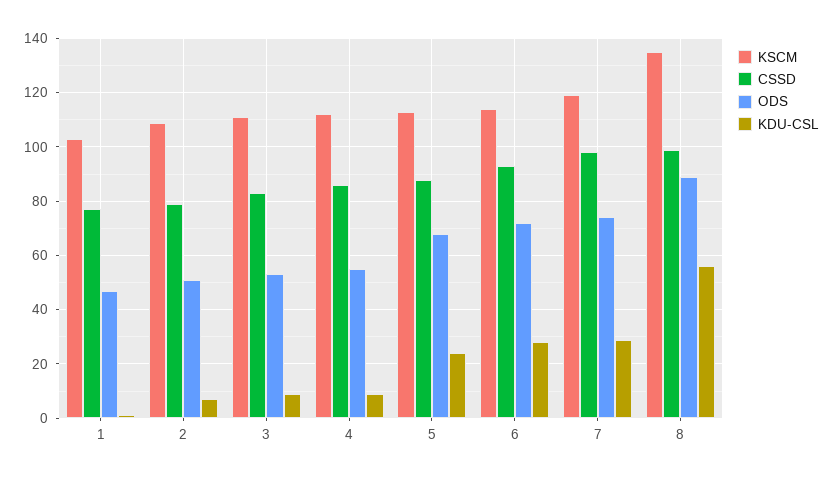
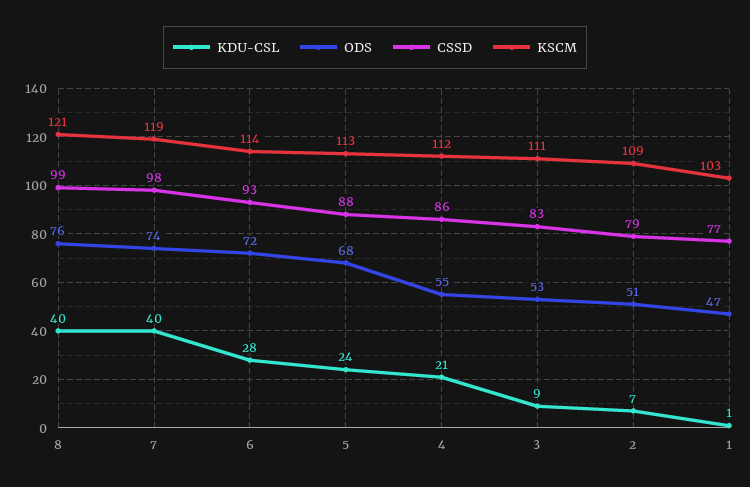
  {
    "KSCM": {
      "1": 103,
      "2": 109,
      "3": 111,
      "4": 112,
      "5": 113,
      "6": 114,
      "7": 119,
-     "8": 135
+     "8": 121
    },
    "CSSD": {
      "1": 77,
      "2": 79,
      "3": 83,
      "4": 86,
      "5": 88,
      "6": 93,
      "7": 98,
      "8": 99
    },
    "ODS": {
      "1": 47,
      "2": 51,
      "3": 53,
      "4": 55,
      "5": 68,
      "6": 72,
      "7": 74,
-     "8": 90
+     "8": 76
    },
    "KDU-CSL": {
      "1": 1,
      "2": 7,
      "3": 9,
-     "4": 10,
+     "4": 21,
      "5": 24,
      "6": 28,
-     "7": 30,
+     "7": 40,
-     "8": 55
+     "8": 40
    }
  }

